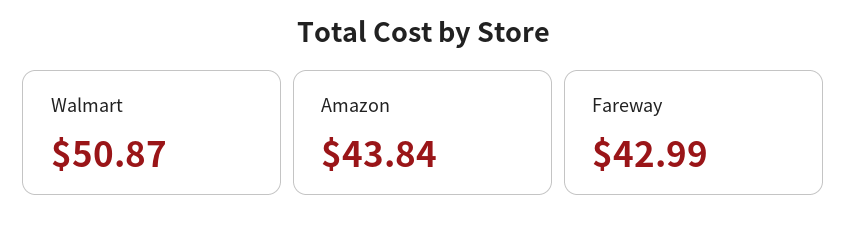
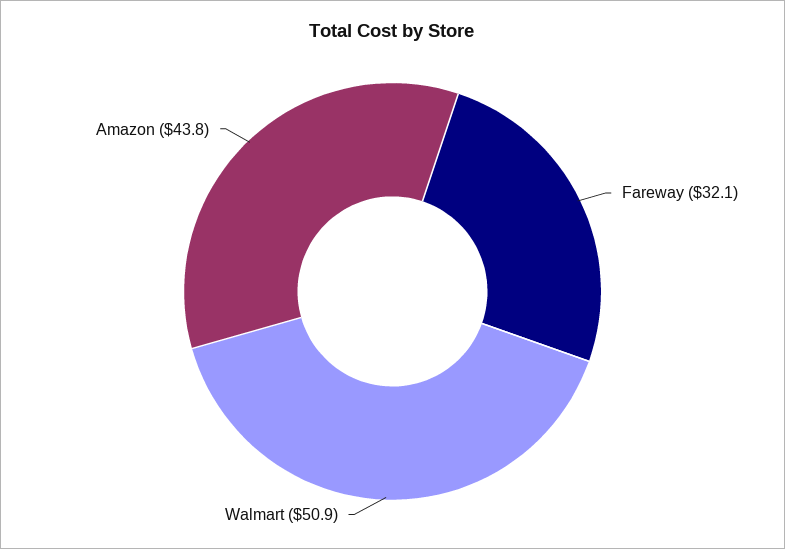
  {
    "Walmart": 50.87,
    "Amazon": 43.84,
-   "Fareway": 42.99
+   "Fareway": 32.1
  }

